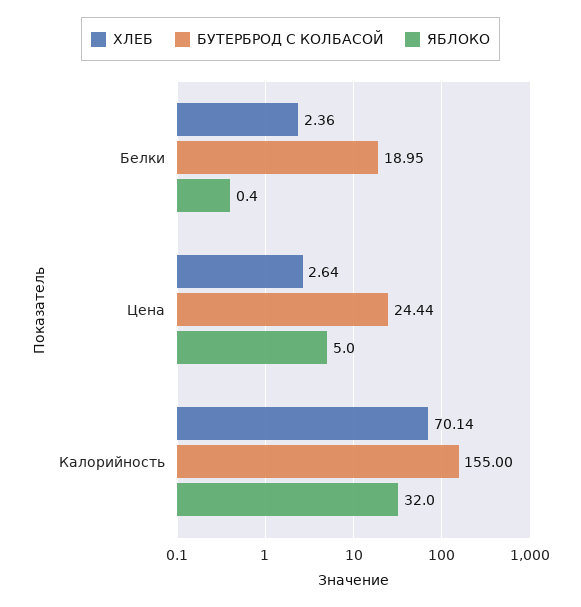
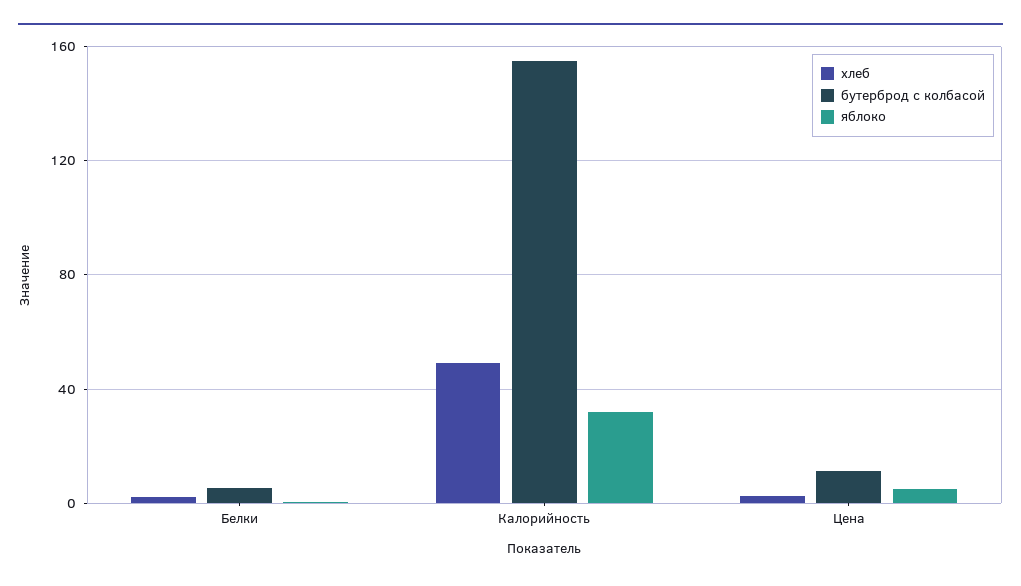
  {
    "ХЛЕБ": {
      "Белки": 2.36,
      "Цена": 2.64,
-     "Калорийность": 70.14
+     "Калорийность": 50
    },
    "БУТЕРБРОД С КОЛБАСОЙ": {
-     "Белки": 18.95,
+     "Белки": 5,
-     "Цена": 24.44,
+     "Цена": 10,
      "Калорийность": 155
    },
    "ЯБЛОКО": {
      "Белки": 0.4,
      "Цена": 5,
      "Калорийность": 32
    }
  }

